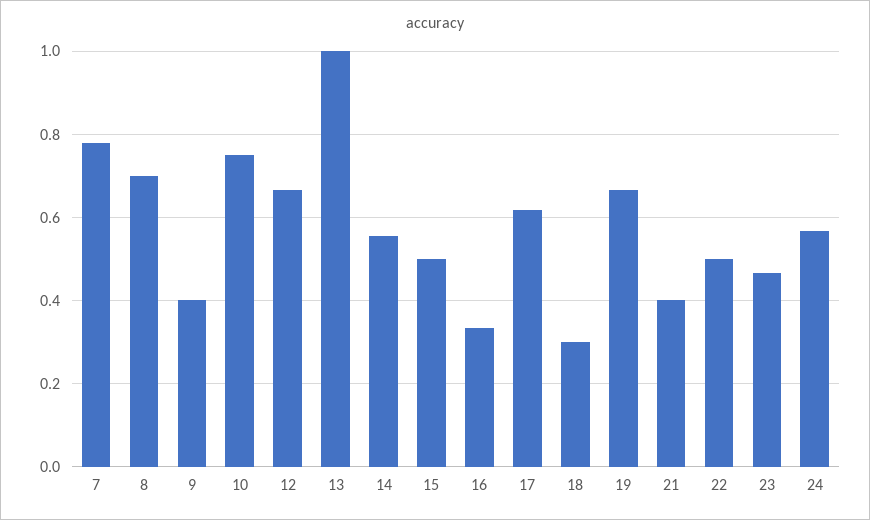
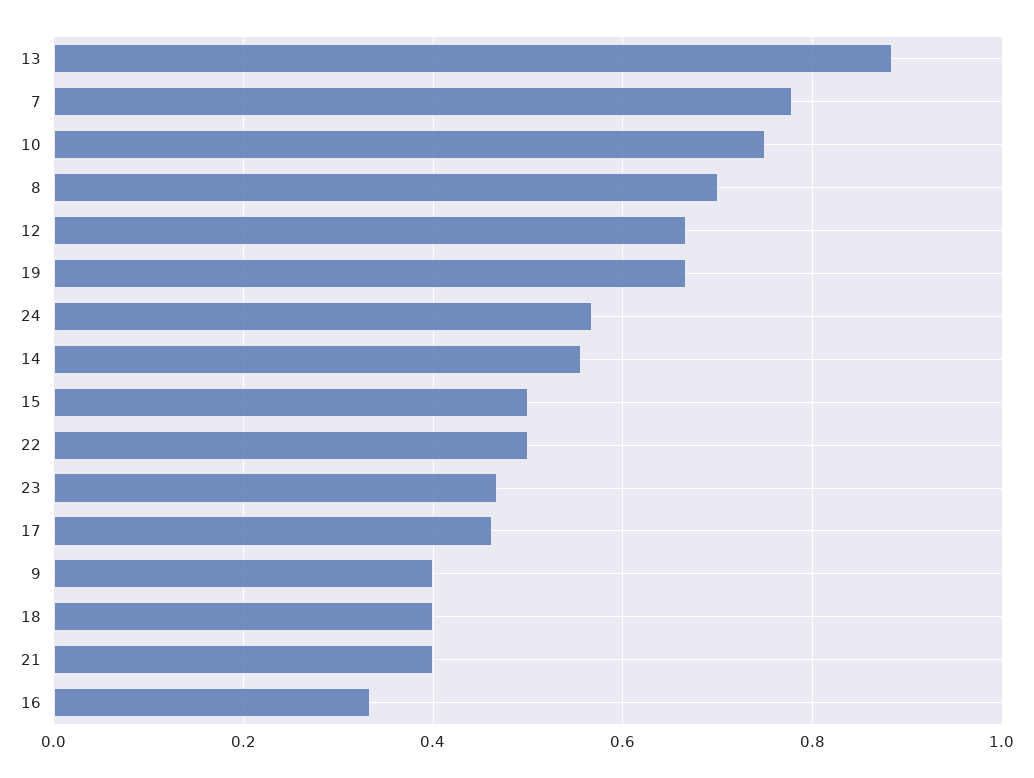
  {
    "7": 0.78,
    "8": 0.7,
    "9": 0.4,
    "10": 0.76,
    "12": 0.66,
-   "13": 1,
+   "13": 0.88,
    "14": 0.56,
    "15": 0.5,
    "16": 0.34,
-   "17": 0.62,
+   "17": 0.46,
-   "18": 0.3,
+   "18": 0.4,
    "19": 0.66,
    "21": 0.4,
    "22": 0.5,
    "23": 0.46,
    "24": 0.56
  }

